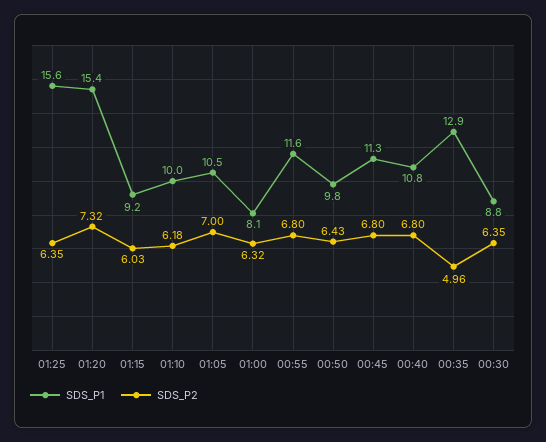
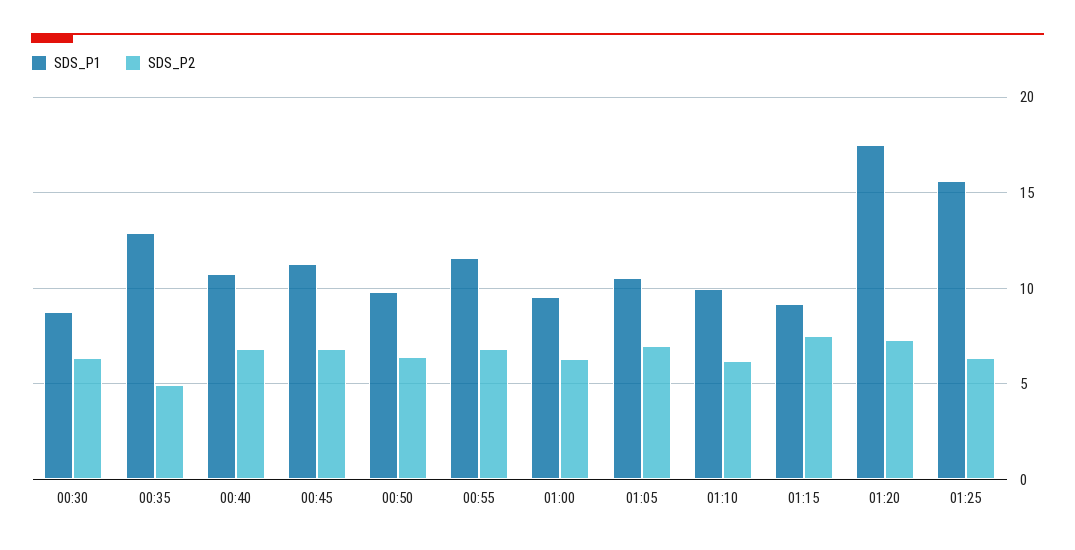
  {
    "SDS_P1": {
      "01:25": 15.6,
-     "01:20": 15.4,
+     "01:20": 17.5,
      "01:15": 9.2,
      "01:10": 10,
      "01:05": 10.5,
-     "01:00": 8.1,
+     "01:00": 9.5,
      "00:55": 11.6,
      "00:50": 9.8,
      "00:45": 11.3,
      "00:40": 10.8,
      "00:35": 12.9,
      "00:30": 8.8
    },
    "SDS_P2": {
      "01:25": 6.35,
      "01:20": 7.32,
-     "01:15": 6.03,
+     "01:15": 7.5,
      "01:10": 6.18,
      "01:05": 7,
      "01:00": 6.32,
      "00:55": 6.8,
      "00:50": 6.43,
      "00:45": 6.8,
      "00:40": 6.8,
      "00:35": 4.96,
      "00:30": 6.35
    }
  }

